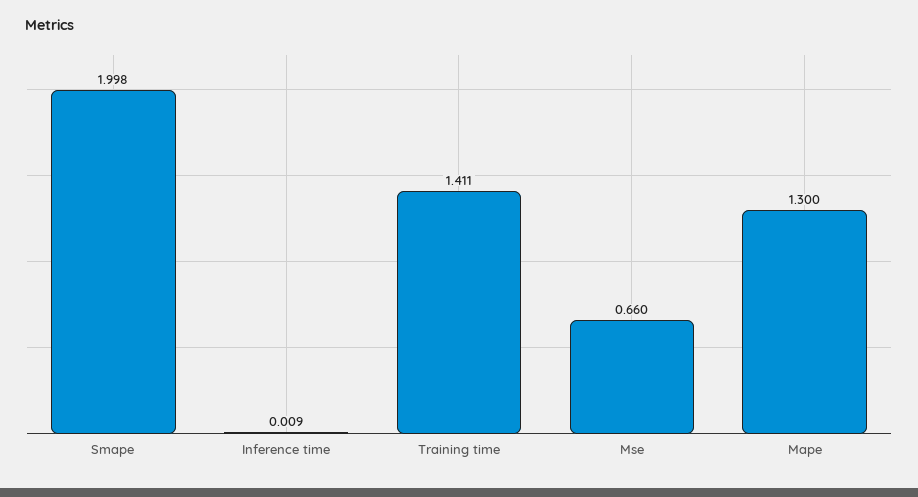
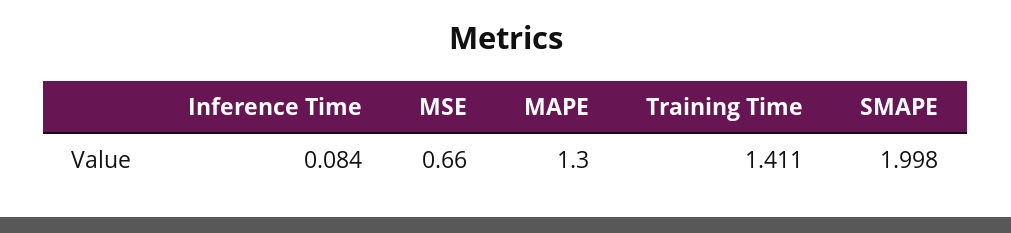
  {
    "Smape": 1.998,
-   "Inference time": 0.009,
+   "Inference time": 0.084,
    "Training time": 1.411,
    "Mse": 0.66,
    "Mape": 1.3
  }

